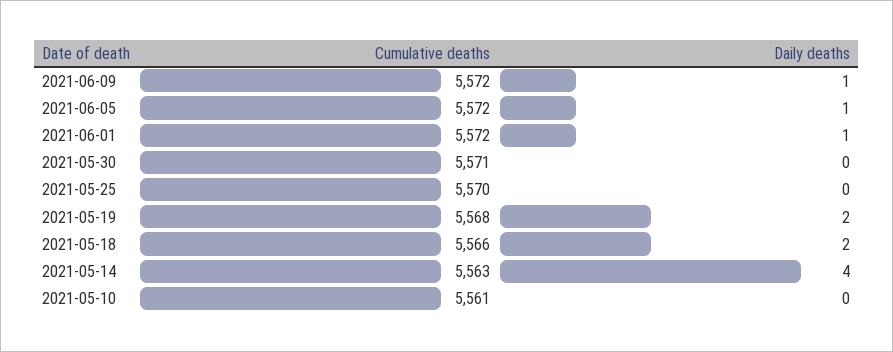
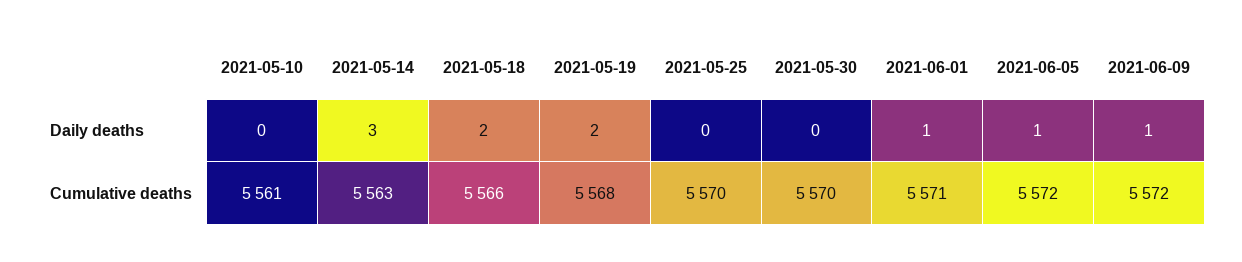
  {
    "Cumulative deaths": {
      "2021-06-09": 5572,
      "2021-06-05": 5572,
-     "2021-06-01": 5572,
+     "2021-06-01": 5571,
-     "2021-05-30": 5571,
+     "2021-05-30": 5570,
      "2021-05-25": 5570,
      "2021-05-19": 5568,
      "2021-05-18": 5566,
      "2021-05-14": 5563,
      "2021-05-10": 5561
    },
    "Daily deaths": {
      "2021-06-09": 1,
      "2021-06-05": 1,
      "2021-06-01": 1,
      "2021-05-30": 0,
      "2021-05-25": 0,
      "2021-05-19": 2,
      "2021-05-18": 2,
-     "2021-05-14": 4,
+     "2021-05-14": 3,
      "2021-05-10": 0
    }
  }

